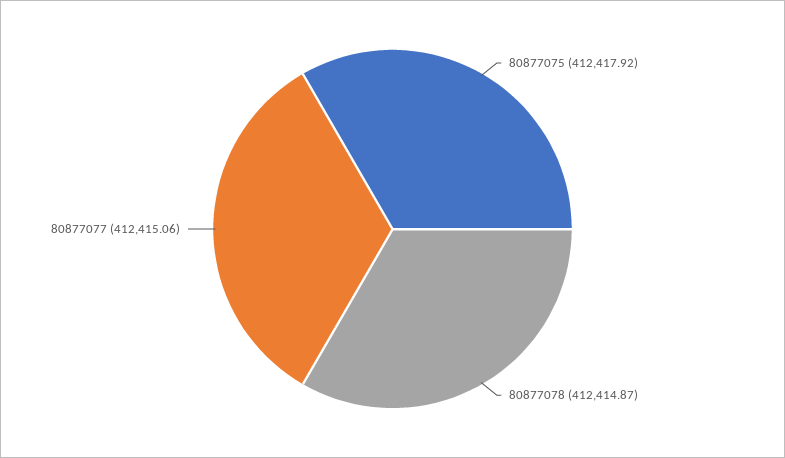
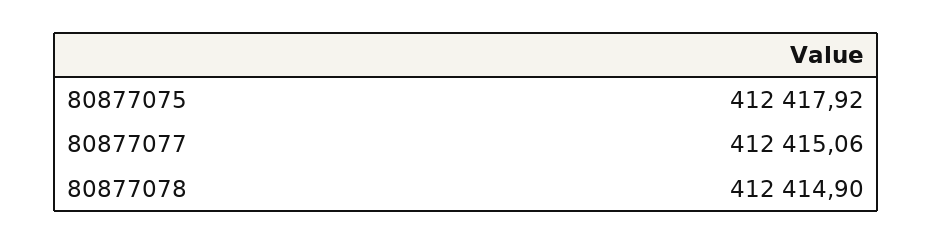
  {
    "80877075": 412417.92,
-   "80877078": 412414.87,
+   "80877078": 412414.9,
    "80877077": 412415.06
  }

